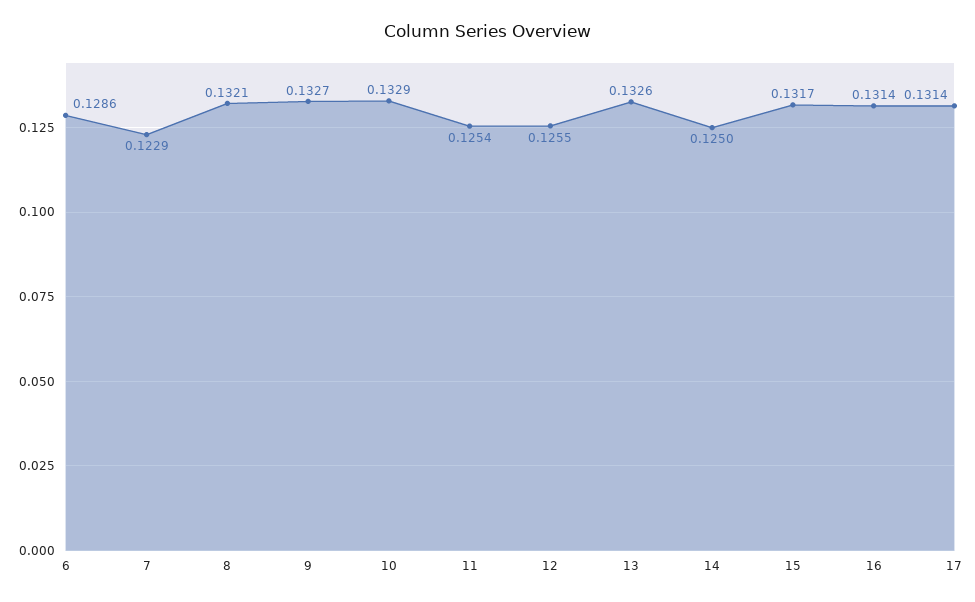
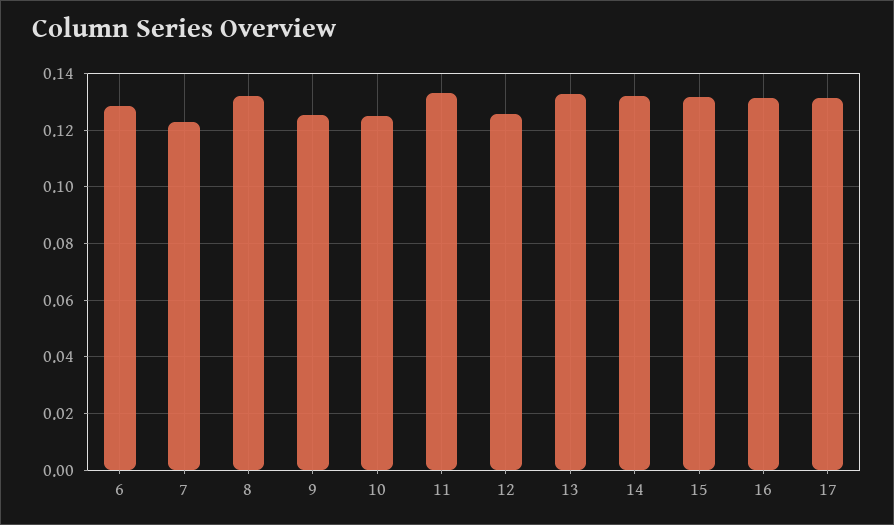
  {
    "6": 0.1286,
    "7": 0.1229,
    "8": 0.1321,
-   "9": 0.1327,
+   "9": 0.125,
-   "10": 0.1329,
+   "10": 0.125,
-   "11": 0.1254,
+   "11": 0.1325,
    "12": 0.1255,
    "13": 0.1326,
-   "14": 0.125,
+   "14": 0.1325,
    "15": 0.1317,
    "16": 0.1314,
    "17": 0.1314
  }

